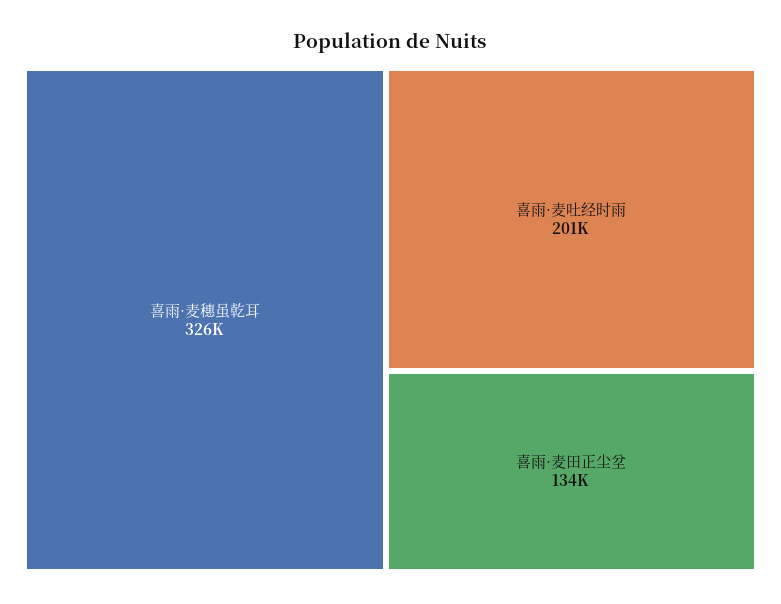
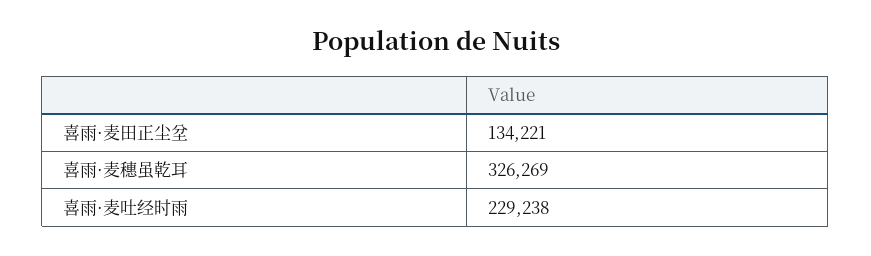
  {
    "喜雨·麦穗虽乾耳": 326269,
-   "喜雨·麦吐经时雨": 201000,
+   "喜雨·麦吐经时雨": 229238,
    "喜雨·麦田正尘坌": 134221
  }

